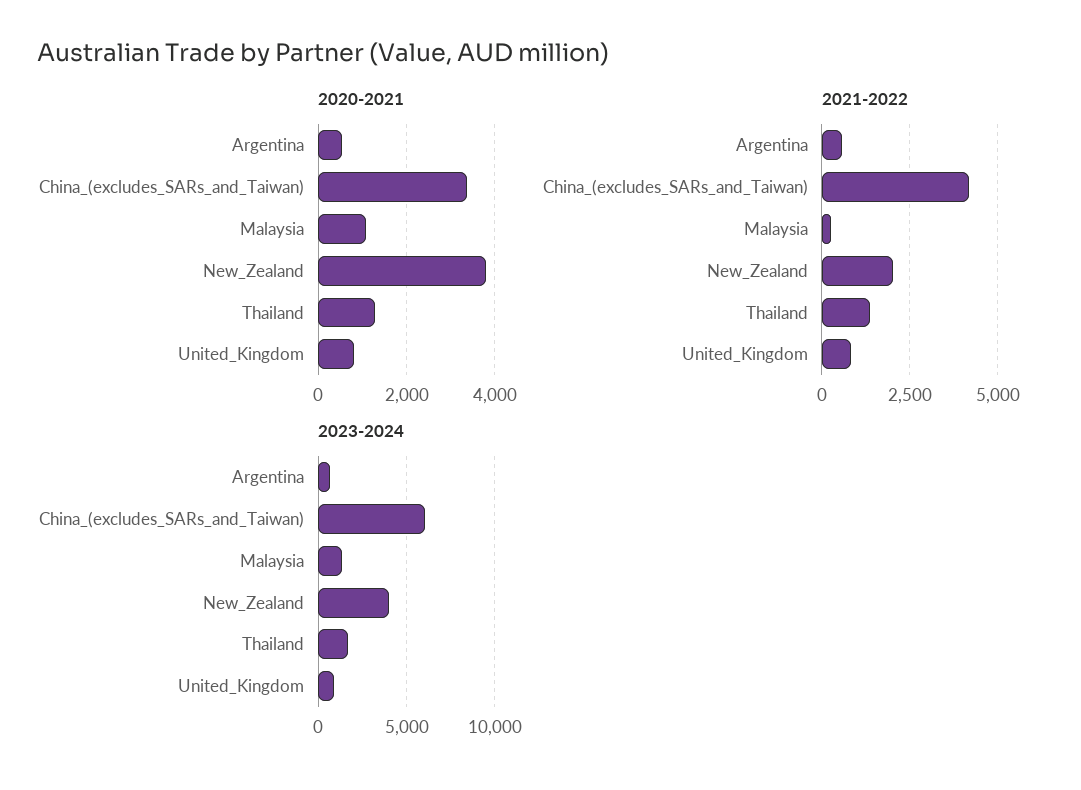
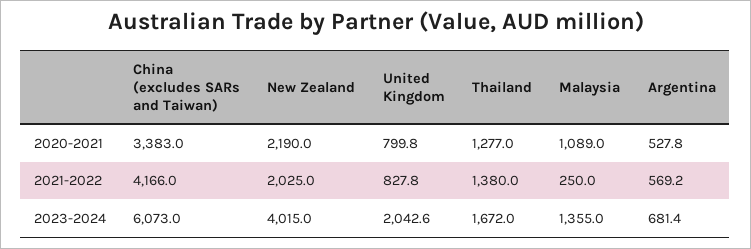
  {
    "2020-2021": {
      "Argentina": 527.8,
      "China_(excludes_SARs_and_Taiwan)": 3383,
      "Malaysia": 1089,
-     "New_Zealand": 3800,
+     "New_Zealand": 2190,
      "Thailand": 1277,
      "United_Kingdom": 799.8
    },
    "2021-2022": {
      "Argentina": 569.2,
      "China_(excludes_SARs_and_Taiwan)": 4166,
      "Malaysia": 250,
      "New_Zealand": 2025,
      "Thailand": 1380,
      "United_Kingdom": 827.8
    },
    "2023-2024": {
      "Argentina": 681.4,
      "China_(excludes_SARs_and_Taiwan)": 6073,
      "Malaysia": 1355,
      "New_Zealand": 4015,
      "Thailand": 1672,
-     "United_Kingdom": 1000
+     "United_Kingdom": 2042.6
    }
  }

